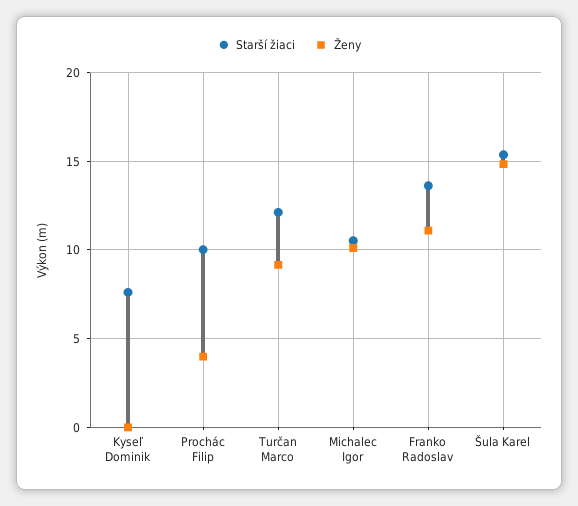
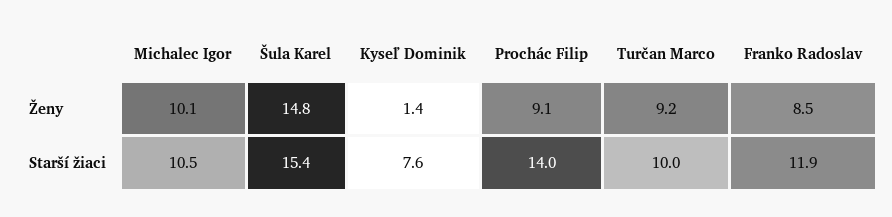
  {
    "Starší žiaci": {
      "Kyseľ Dominik": 7.6,
-     "Prochác Filip": 10,
+     "Prochác Filip": 14,
-     "Turčan Marco": 12,
+     "Turčan Marco": 10,
      "Michalec Igor": 10.5,
-     "Franko Radoslav": 13.5,
+     "Franko Radoslav": 11.9,
      "Šula Karel": 15.4
    },
    "Ženy": {
-     "Kyseľ Dominik": 0,
+     "Kyseľ Dominik": 1.4,
-     "Prochác Filip": 4,
+     "Prochác Filip": 9.1,
      "Turčan Marco": 9.2,
      "Michalec Igor": 10.1,
-     "Franko Radoslav": 11,
+     "Franko Radoslav": 8.5,
      "Šula Karel": 14.8
    }
  }

